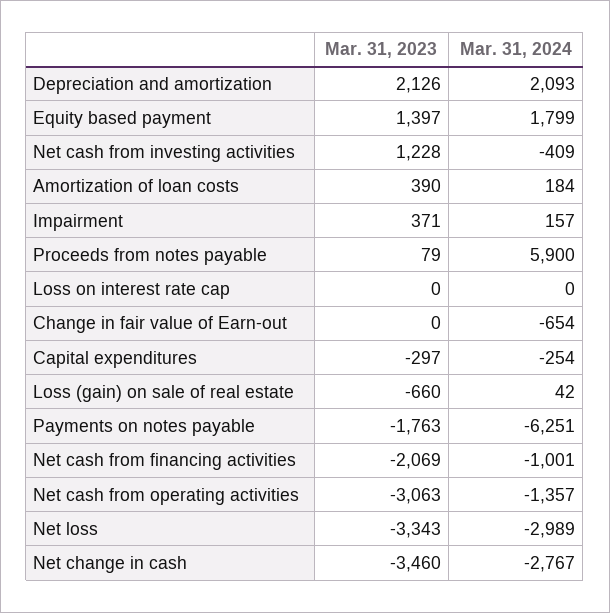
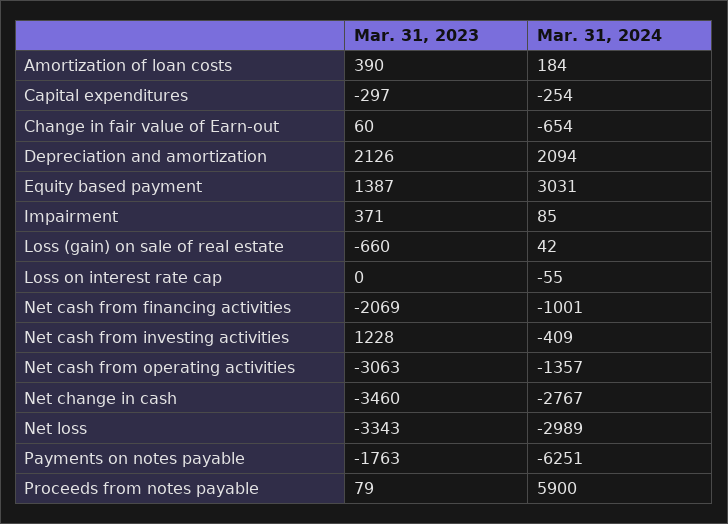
  {
    "Mar. 31, 2023": {
      "Depreciation and amortization": 2126,
-     "Equity based payment": 1397,
+     "Equity based payment": 1387,
      "Net cash from investing activities": 1228,
      "Amortization of loan costs": 390,
      "Impairment": 371,
      "Proceeds from notes payable": 79,
      "Loss on interest rate cap": 0,
-     "Change in fair value of Earn-out": 0,
+     "Change in fair value of Earn-out": 60,
      "Capital expenditures": -297,
      "Loss (gain) on sale of real estate": -660,
      "Payments on notes payable": -1763,
      "Net cash from financing activities": -2069,
      "Net cash from operating activities": -3063,
      "Net loss": -3343,
      "Net change in cash": -3460
    },
    "Mar. 31, 2024": {
-     "Depreciation and amortization": 2093,
+     "Depreciation and amortization": 2094,
-     "Equity based payment": 1799,
+     "Equity based payment": 3031,
      "Net cash from investing activities": -409,
      "Amortization of loan costs": 184,
-     "Impairment": 157,
+     "Impairment": 85,
      "Proceeds from notes payable": 5900,
-     "Loss on interest rate cap": 0,
+     "Loss on interest rate cap": -55,
      "Change in fair value of Earn-out": -654,
      "Capital expenditures": -254,
      "Loss (gain) on sale of real estate": 42,
      "Payments on notes payable": -6251,
      "Net cash from financing activities": -1001,
      "Net cash from operating activities": -1357,
      "Net loss": -2989,
      "Net change in cash": -2767
    }
  }

